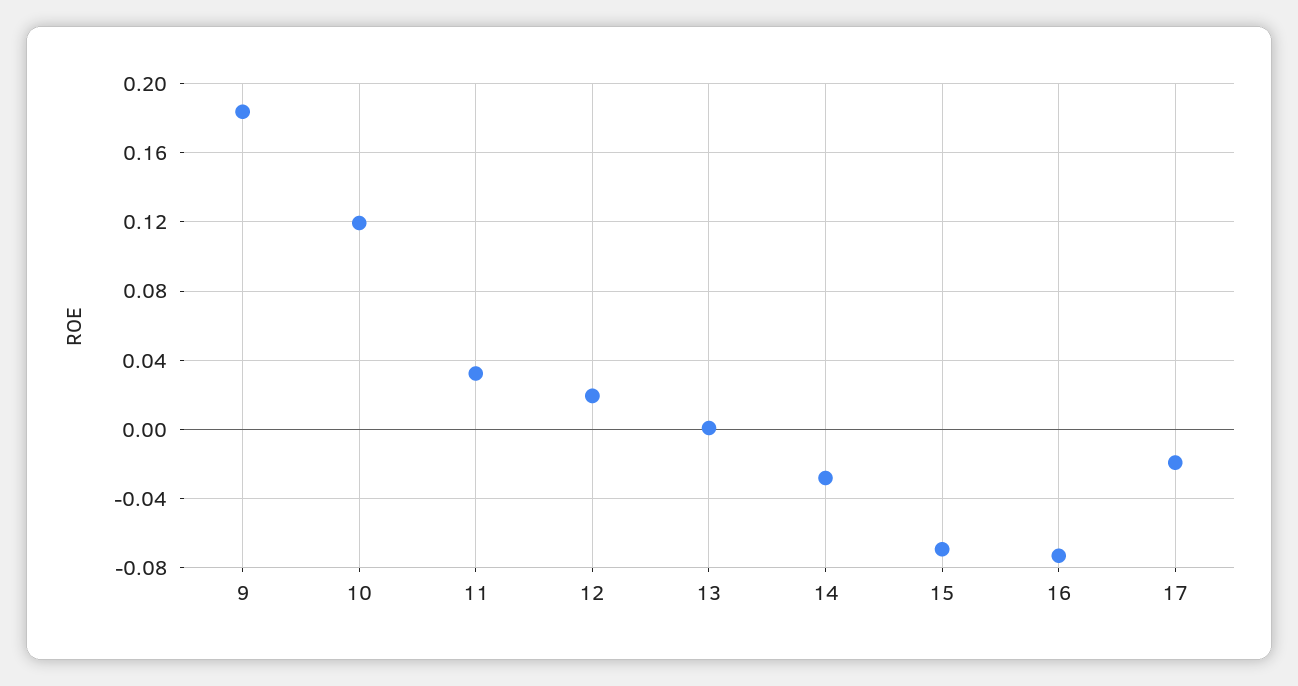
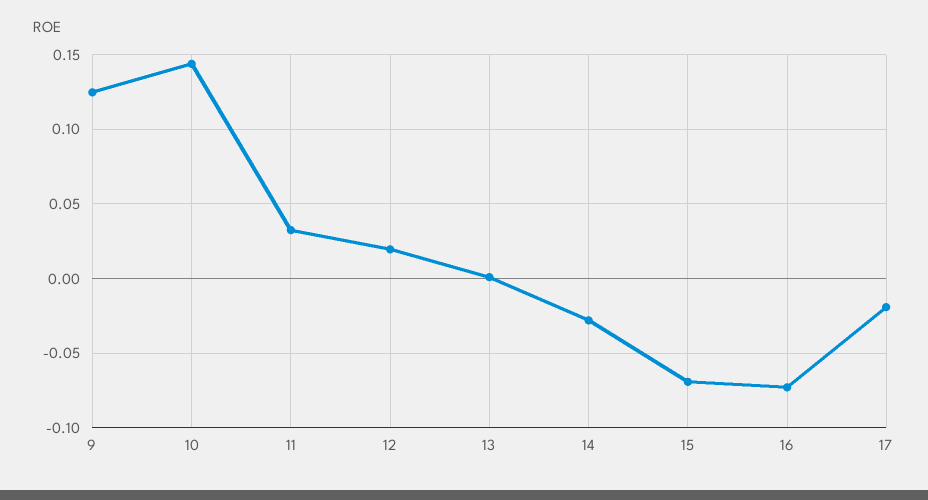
  {
-   "9": 0.185,
+   "9": 0.125,
-   "10": 0.12,
+   "10": 0.145,
    "11": 0.03,
    "12": 0.02,
    "13": 0,
    "14": -0.03,
    "15": -0.07,
    "16": -0.075,
    "17": -0.02
  }

